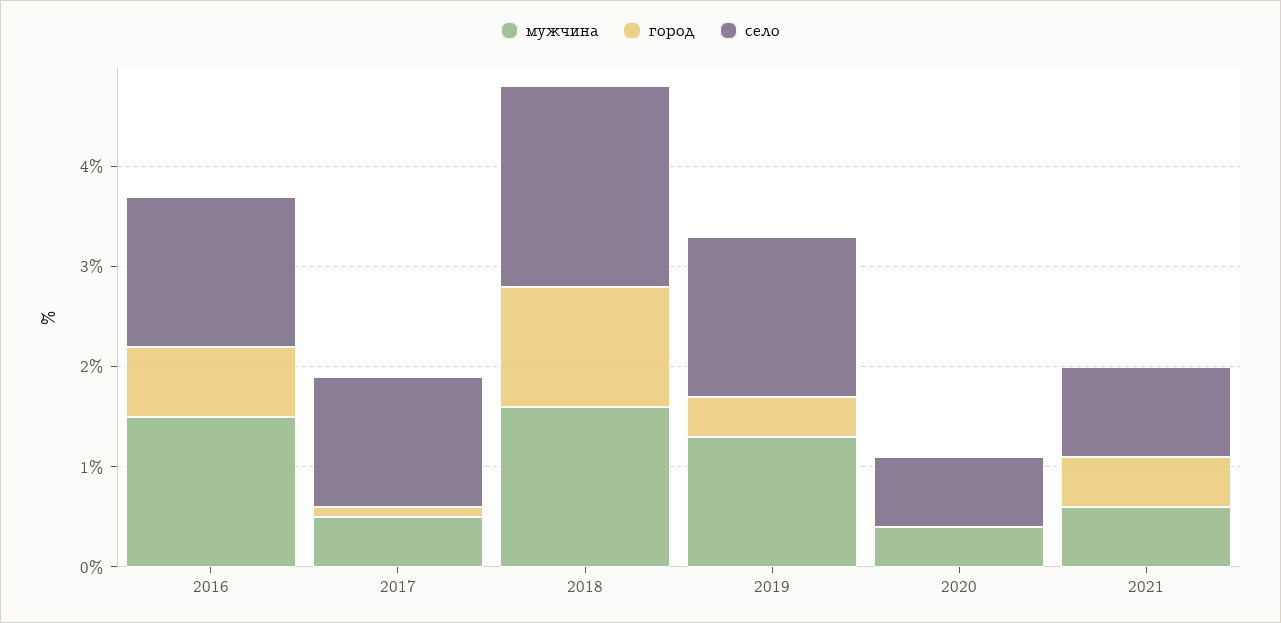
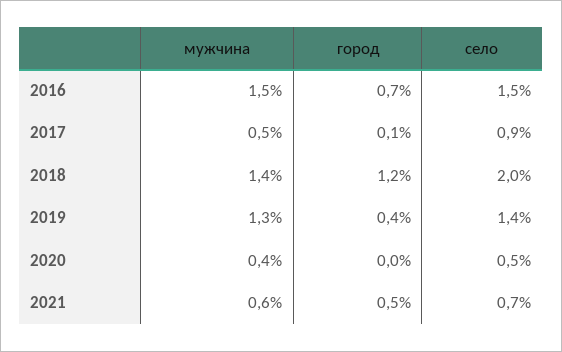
  {
    "мужчина": {
      "2016": 1.5,
      "2017": 0.5,
-     "2018": 1.6,
+     "2018": 1.4,
      "2019": 1.3,
      "2020": 0.4,
      "2021": 0.6
    },
    "город": {
      "2016": 0.7,
      "2017": 0.1,
      "2018": 1.2,
      "2019": 0.4,
      "2020": 0,
      "2021": 0.5
    },
    "село": {
      "2016": 1.5,
-     "2017": 1.3,
+     "2017": 0.9,
      "2018": 2,
-     "2019": 1.6,
+     "2019": 1.4,
-     "2020": 0.7,
+     "2020": 0.5,
-     "2021": 0.9
+     "2021": 0.7
    }
  }

